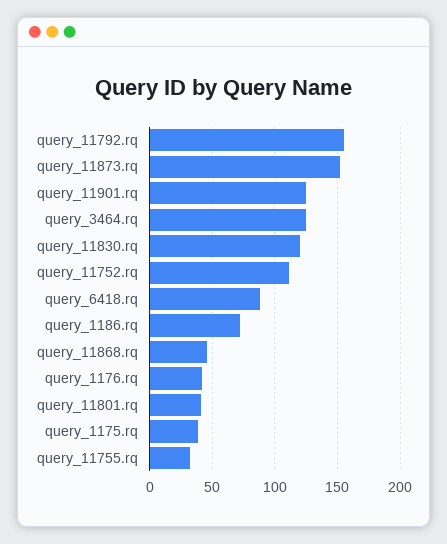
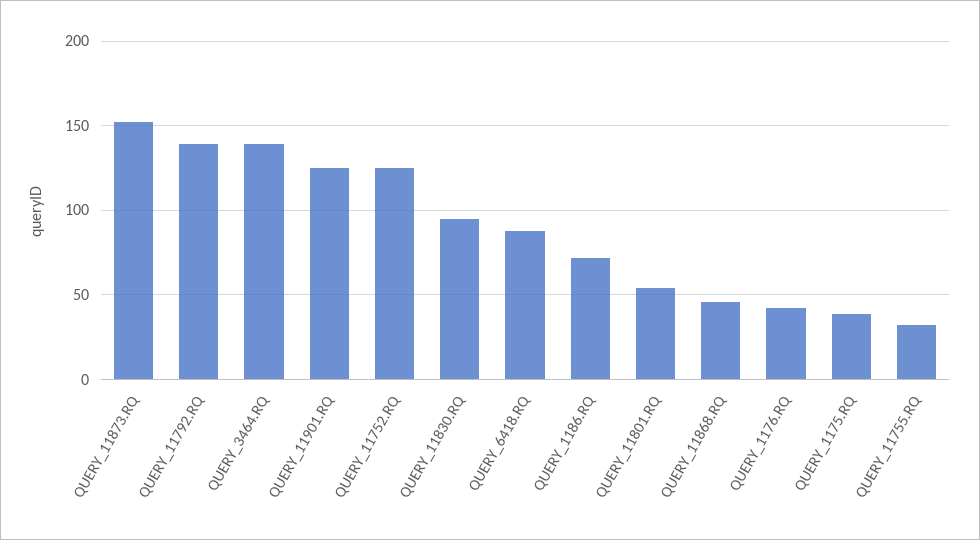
  {
-   "query_11792.rq": 155,
+   "query_11792.rq": 140,
    "query_11873.rq": 150,
    "query_11901.rq": 125,
-   "query_3464.rq": 125,
+   "query_3464.rq": 140,
-   "query_11830.rq": 120,
+   "query_11830.rq": 95,
-   "query_11752.rq": 110,
+   "query_11752.rq": 125,
    "query_6418.rq": 90,
    "query_1186.rq": 70,
    "query_11868.rq": 45,
    "query_1176.rq": 40,
-   "query_11801.rq": 40,
+   "query_11801.rq": 55,
    "query_1175.rq": 40,
    "query_11755.rq": 30
  }

